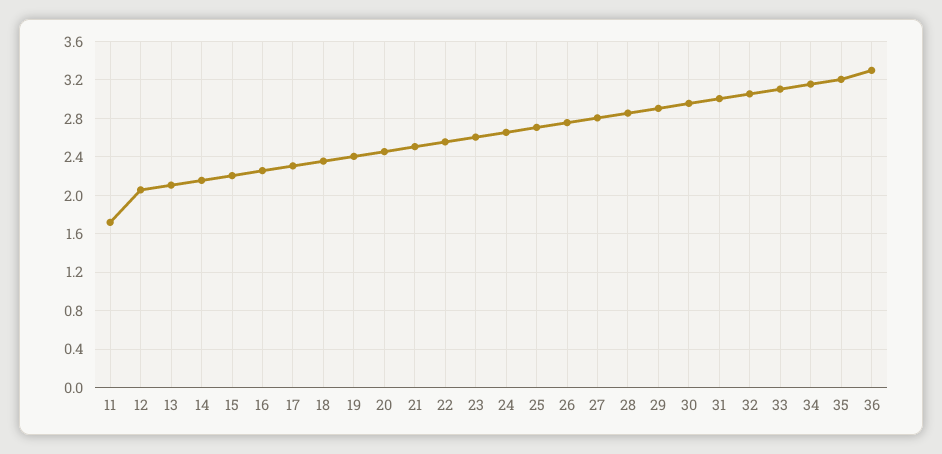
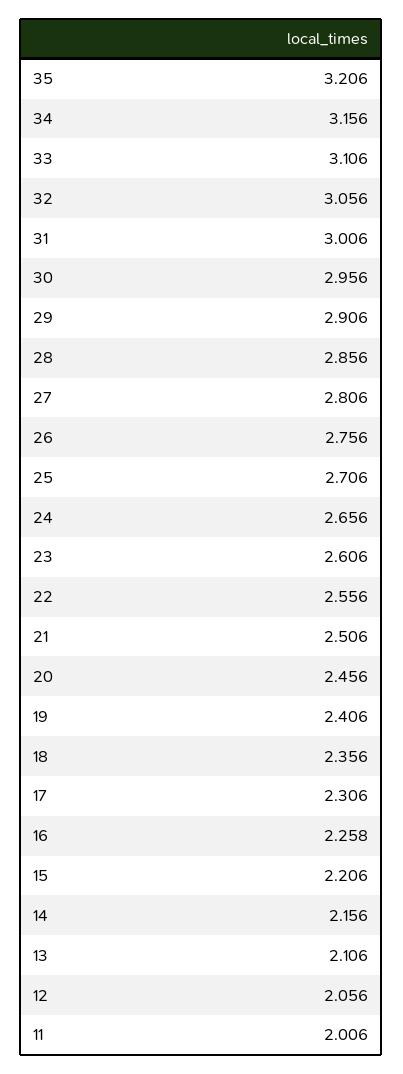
  {
-   "11": 1.7,
+   "11": 2.006,
    "12": 2.056,
    "13": 2.106,
    "14": 2.156,
    "15": 2.206,
    "16": 2.258,
    "17": 2.306,
    "18": 2.356,
    "19": 2.406,
    "20": 2.456,
    "21": 2.506,
    "22": 2.556,
    "23": 2.606,
    "24": 2.656,
    "25": 2.706,
    "26": 2.756,
    "27": 2.806,
    "28": 2.856,
    "29": 2.906,
    "30": 2.956,
    "31": 3.006,
    "32": 3.056,
    "33": 3.106,
    "34": 3.156,
-   "35": 3.206,
+   "35": 3.206
-   "36": 3.3
  }

